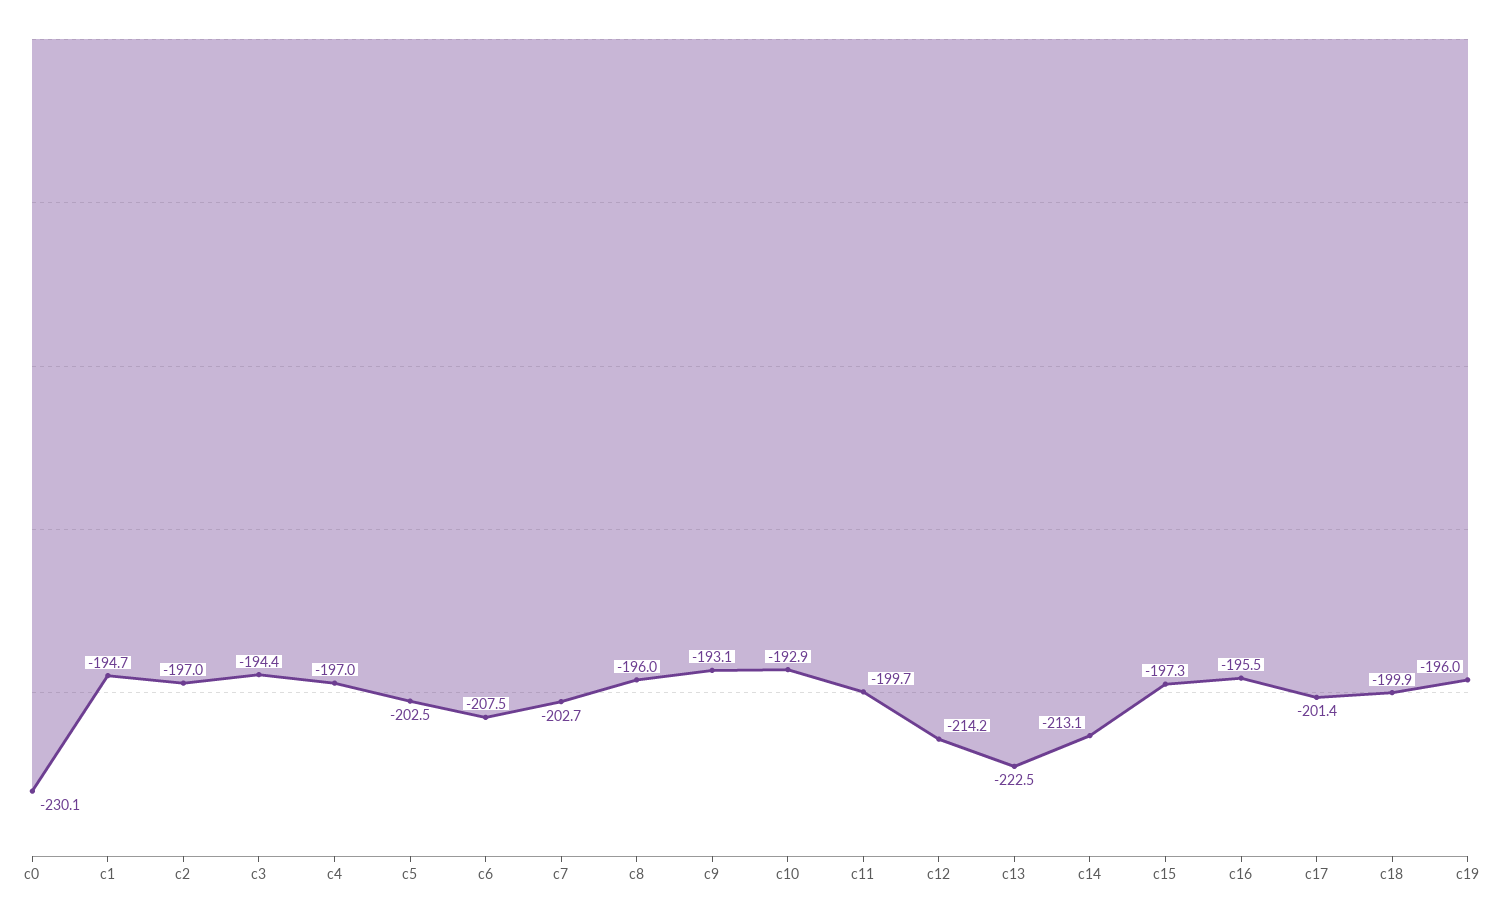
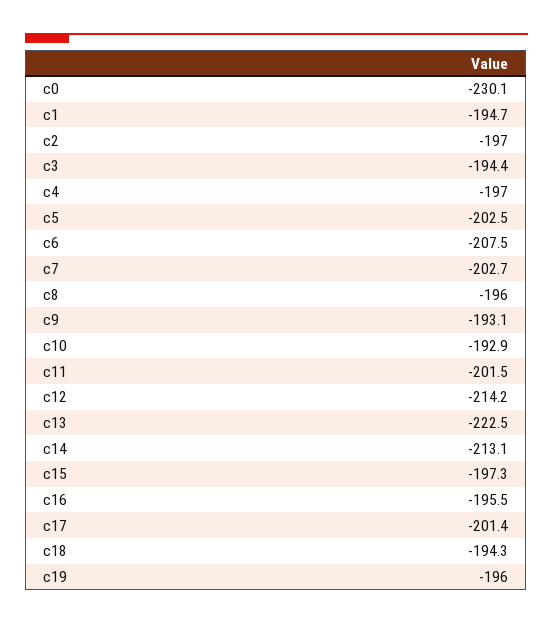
  {
    "c0": -230.1,
    "c1": -194.7,
    "c2": -197,
    "c3": -194.4,
    "c4": -197,
    "c5": -202.5,
    "c6": -207.5,
    "c7": -202.7,
    "c8": -196,
    "c9": -193.1,
    "c10": -192.9,
-   "c11": -199.7,
+   "c11": -201.5,
    "c12": -214.2,
    "c13": -222.5,
    "c14": -213.1,
    "c15": -197.3,
    "c16": -195.5,
    "c17": -201.4,
-   "c18": -199.9,
+   "c18": -194.3,
    "c19": -196
  }

